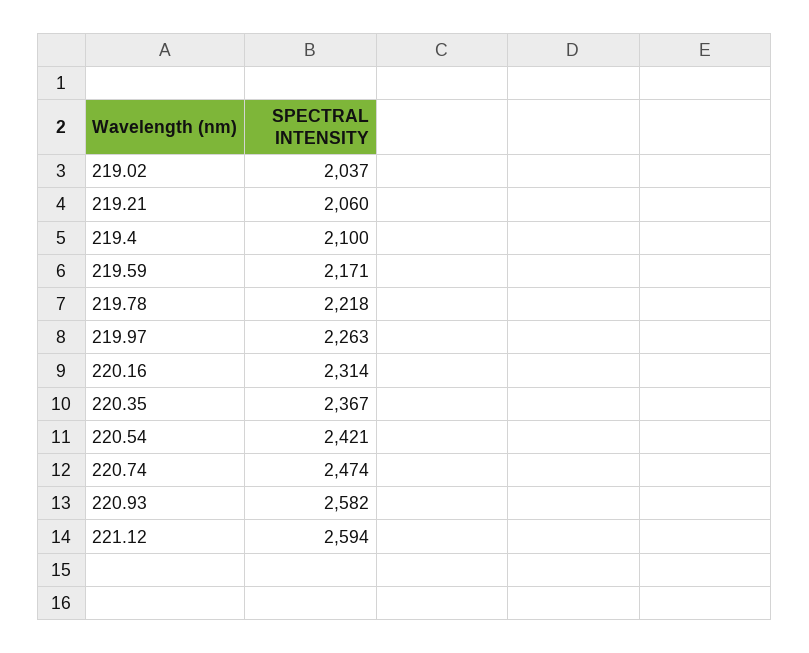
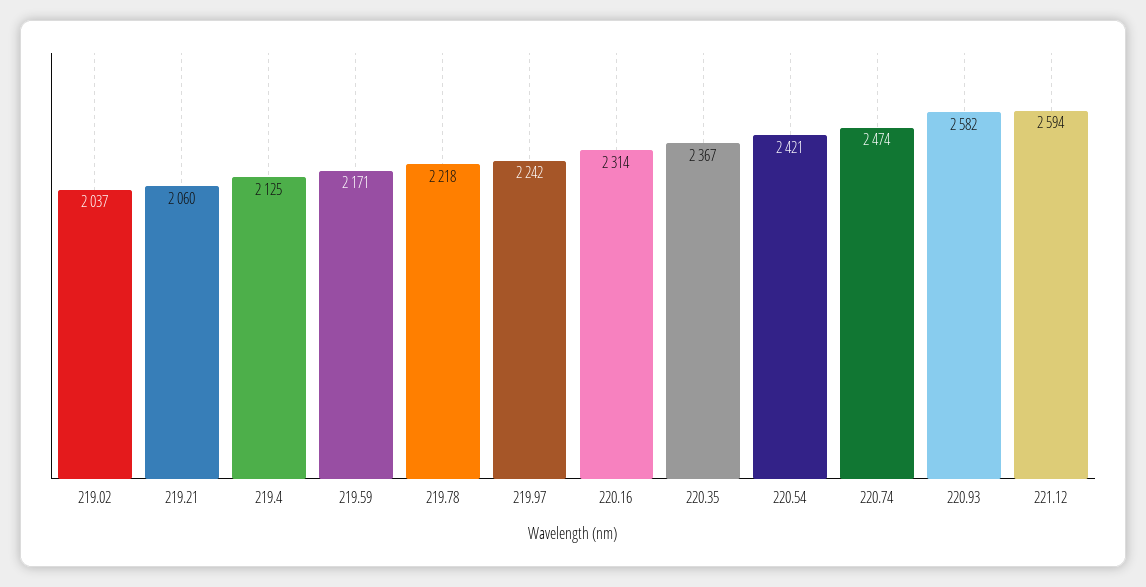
  {
    "219.02": 2037,
    "219.21": 2060,
-   "219.4": 2100,
+   "219.4": 2125,
    "219.59": 2171,
    "219.78": 2218,
-   "219.97": 2263,
+   "219.97": 2242,
    "220.16": 2314,
    "220.35": 2367,
    "220.54": 2421,
    "220.74": 2474,
    "220.93": 2582,
    "221.12": 2594
  }

